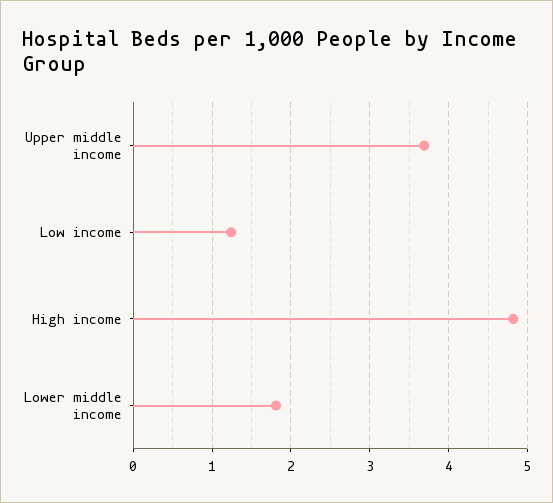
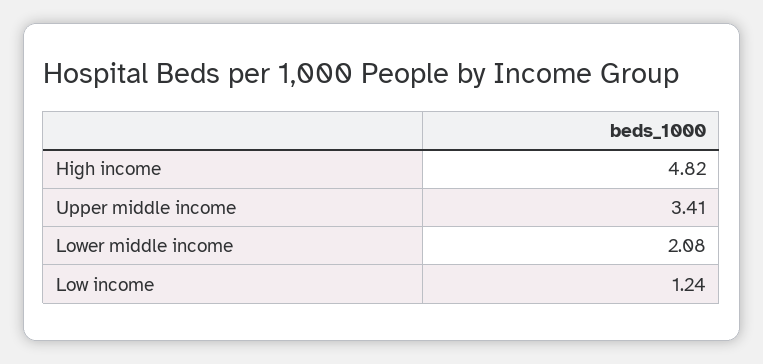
  {
-   "Upper middle income": 3.7,
+   "Upper middle income": 3.41,
    "Low income": 1.24,
    "High income": 4.82,
-   "Lower middle income": 1.8
+   "Lower middle income": 2.08
  }

